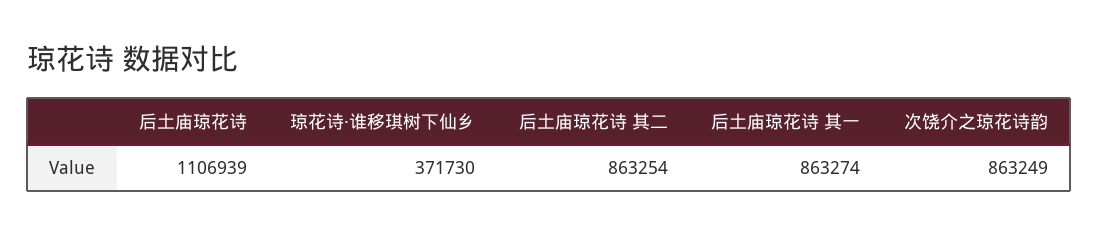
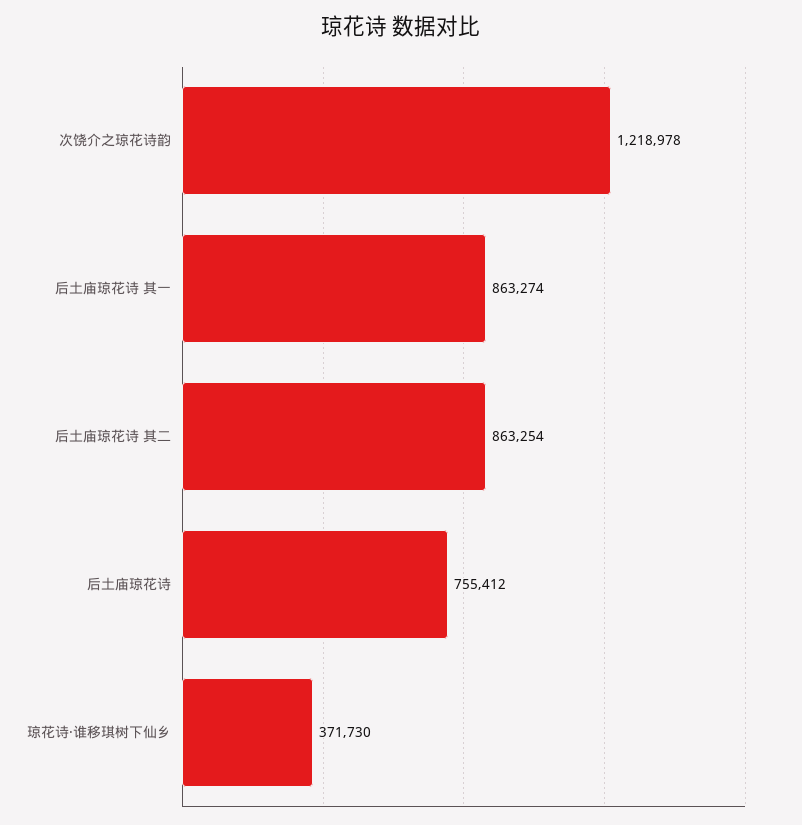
  {
-   "后土庙琼花诗": 1106939,
+   "后土庙琼花诗": 755412,
    "琼花诗·谁移琪树下仙乡": 371730,
    "后土庙琼花诗 其二": 863254,
    "后土庙琼花诗 其一": 863274,
-   "次饶介之琼花诗韵": 863249
+   "次饶介之琼花诗韵": 1218978
  }

